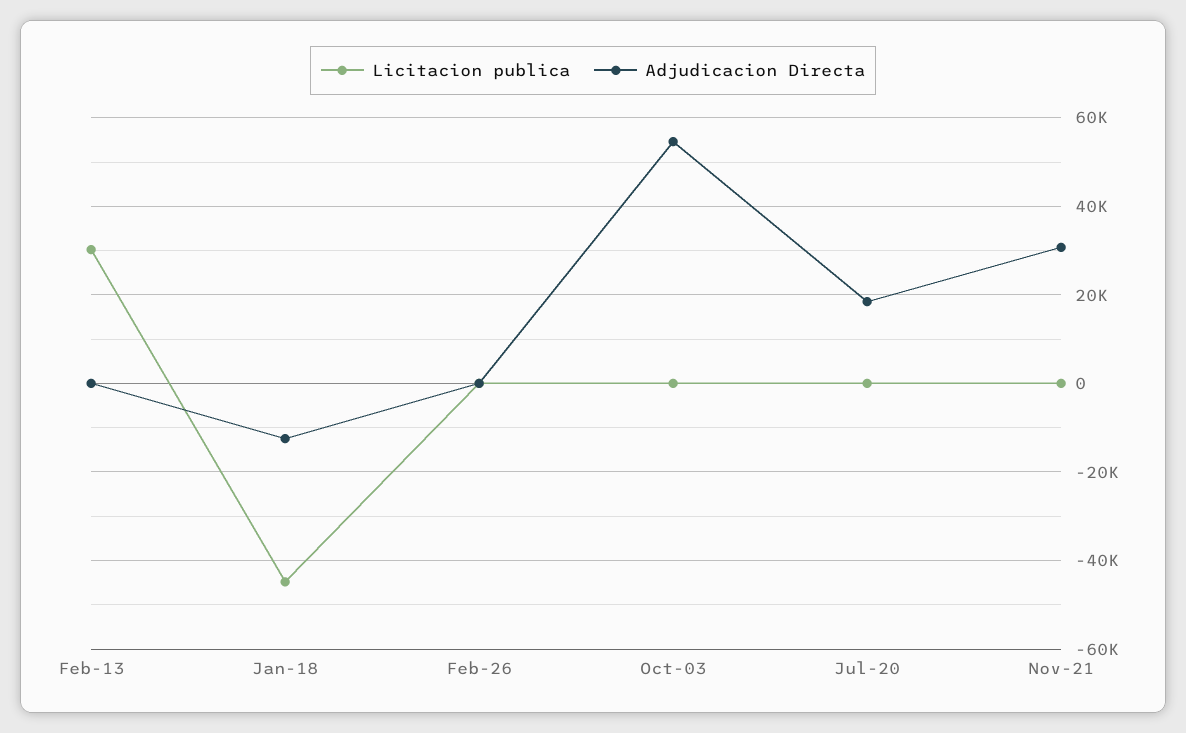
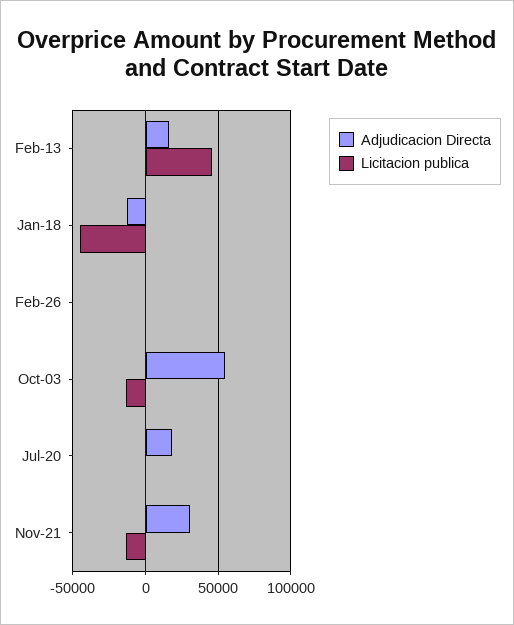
  {
    "Licitacion publica": {
-     "Feb-13": 30000,
+     "Feb-13": 45000,
      "Jan-18": -44000,
      "Feb-26": 0,
-     "Oct-03": 0,
+     "Oct-03": -15000,
      "Jul-20": 0,
-     "Nov-21": 0
+     "Nov-21": -15000
    },
    "Adjudicacion Directa": {
-     "Feb-13": 0,
+     "Feb-13": 15000,
      "Jan-18": -12000,
      "Feb-26": 0,
      "Oct-03": 54000,
      "Jul-20": 18000,
      "Nov-21": 30000
    }
  }

